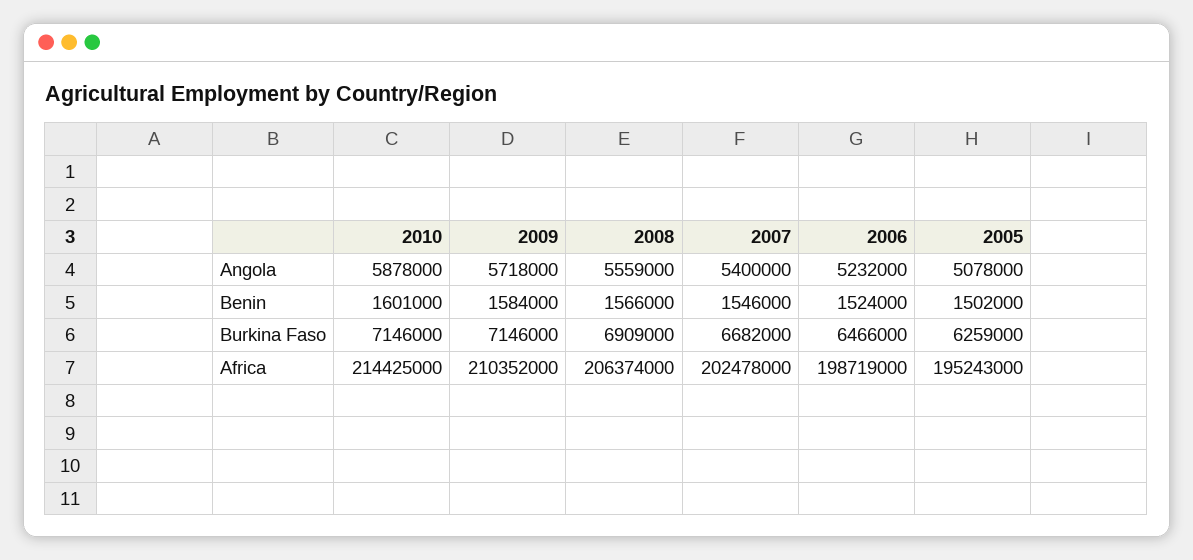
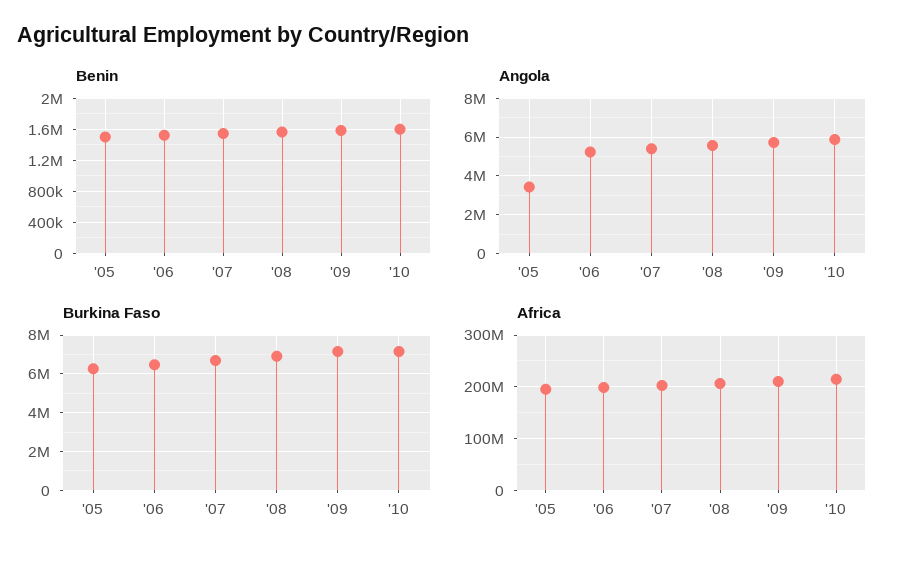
  {
    "Angola": {
      "2010": 5878000,
      "2009": 5718000,
      "2008": 5559000,
      "2007": 5400000,
      "2006": 5232000,
-     "2005": 5078000
+     "2005": 3500000
    },
    "Benin": {
      "2010": 1601000,
      "2009": 1584000,
      "2008": 1566000,
      "2007": 1546000,
      "2006": 1524000,
      "2005": 1502000
    },
    "Burkina Faso": {
      "2010": 7146000,
      "2009": 7146000,
      "2008": 6909000,
      "2007": 6682000,
      "2006": 6466000,
      "2005": 6259000
    },
    "Africa": {
      "2010": 214425000,
      "2009": 210352000,
      "2008": 206374000,
      "2007": 202478000,
      "2006": 198719000,
      "2005": 195243000
    }
  }

